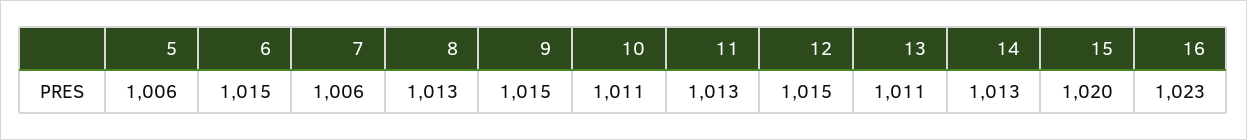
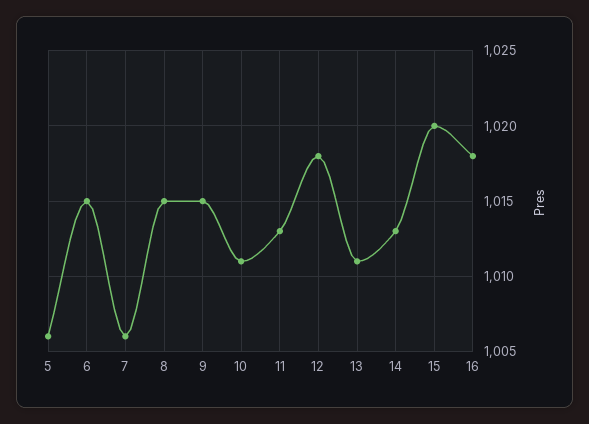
  {
    "5": 1006,
    "6": 1015,
    "7": 1006,
-   "8": 1013,
+   "8": 1015,
    "9": 1015,
    "10": 1011,
    "11": 1013,
-   "12": 1015,
+   "12": 1018,
    "13": 1011,
    "14": 1013,
    "15": 1020,
-   "16": 1023
+   "16": 1018
  }

